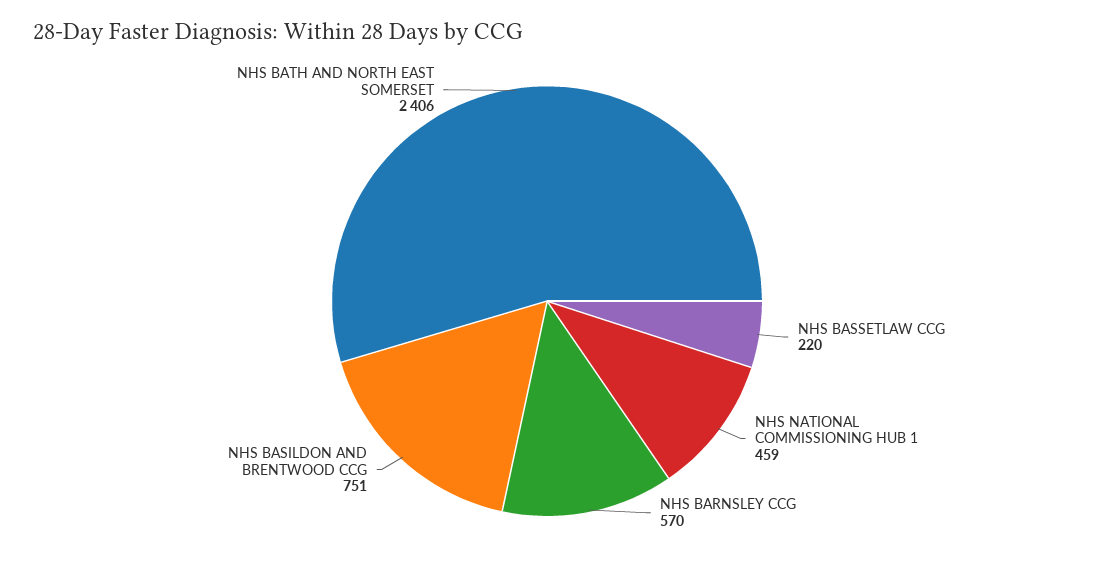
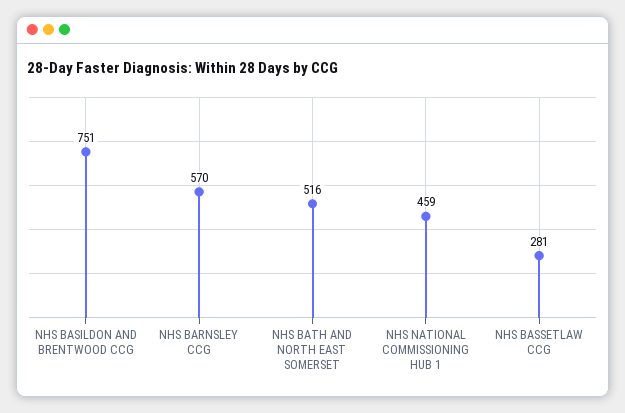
  {
-   "NHS BASSETLAW CCG": 220,
+   "NHS BASSETLAW CCG": 281,
    "NHS NATIONAL COMMISSIONING HUB 1": 459,
    "NHS BARNSLEY CCG": 570,
    "NHS BASILDON AND BRENTWOOD CCG": 751,
-   "NHS BATH AND NORTH EAST SOMERSET": 2406
+   "NHS BATH AND NORTH EAST SOMERSET": 516
  }

